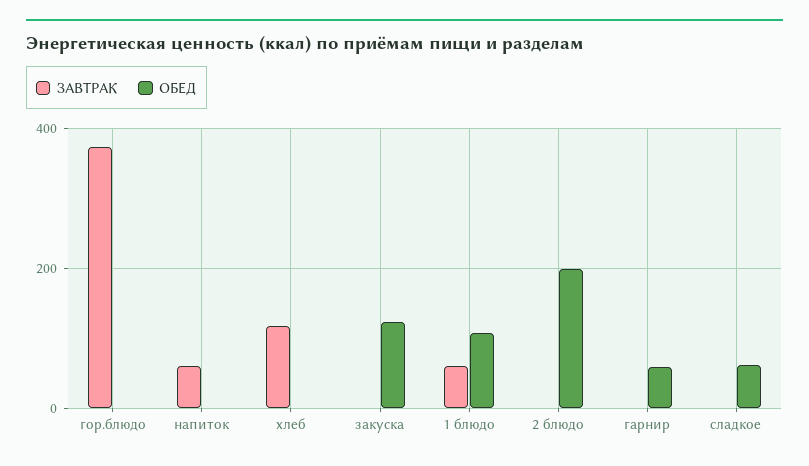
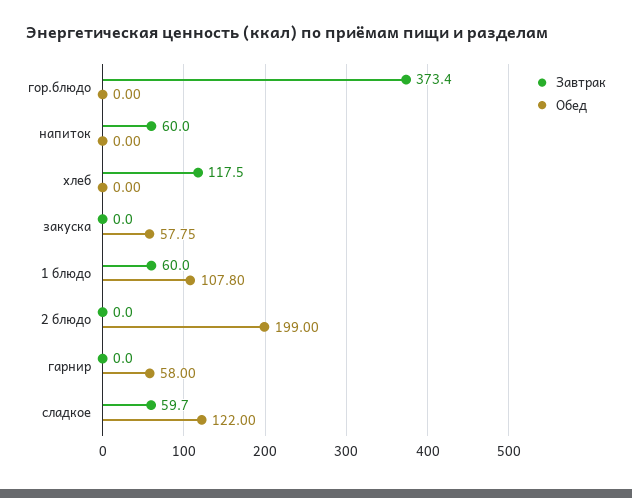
  {
    "ЗАВТРАК": {
      "гор.блюдо": 373.4,
      "напиток": 60,
      "хлеб": 117.5,
      "закуска": 0,
      "1 блюдо": 60,
      "2 блюдо": 0,
      "гарнир": 0,
-     "сладкое": 0
+     "сладкое": 59.7
    },
    "ОБЕД": {
      "гор.блюдо": 0,
      "напиток": 0,
      "хлеб": 0,
-     "закуска": 120,
+     "закуска": 57.75,
      "1 блюдо": 107.8,
      "2 блюдо": 199,
      "гарнир": 58,
-     "сладкое": 60
+     "сладкое": 122
    }
  }

